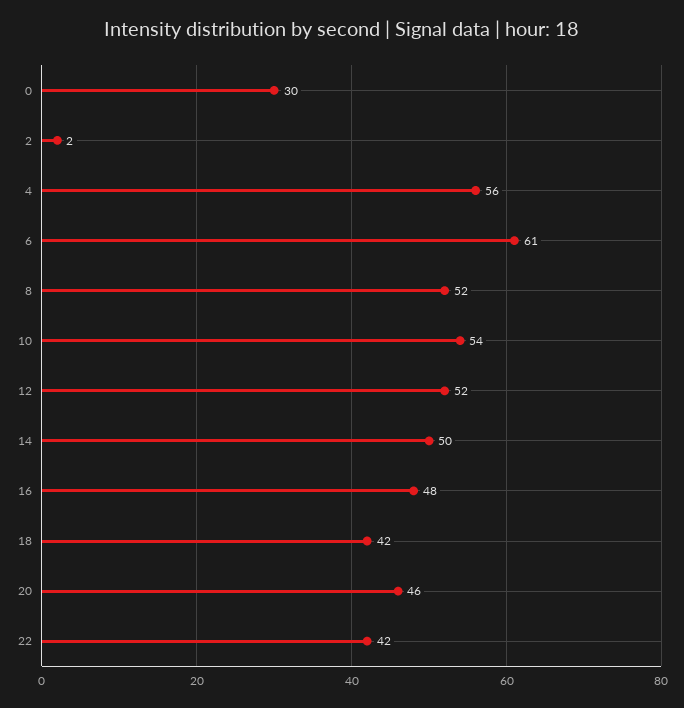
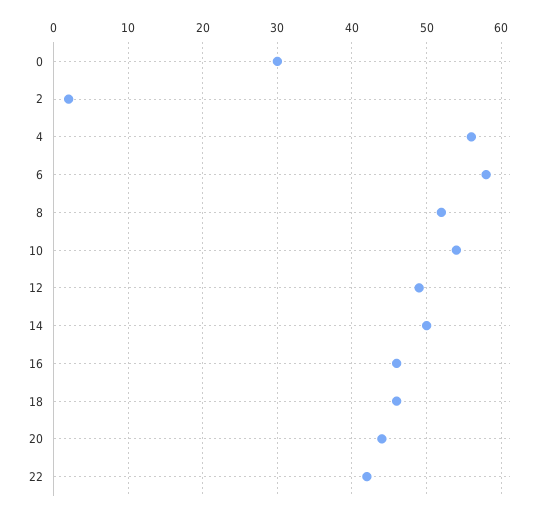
  {
    "0": 30,
    "2": 2,
    "4": 56,
-   "6": 61,
+   "6": 58,
    "8": 52,
    "10": 54,
-   "12": 52,
+   "12": 49,
    "14": 50,
-   "16": 48,
+   "16": 46,
-   "18": 42,
+   "18": 46,
-   "20": 46,
+   "20": 44,
    "22": 42
  }

